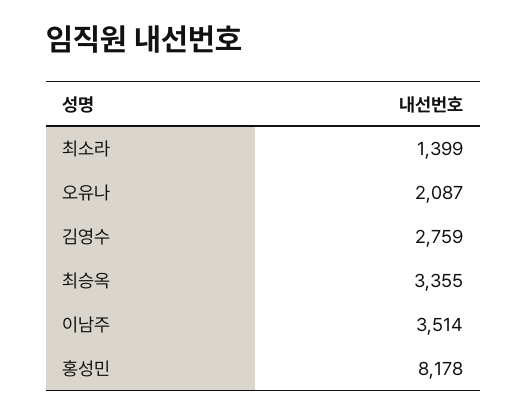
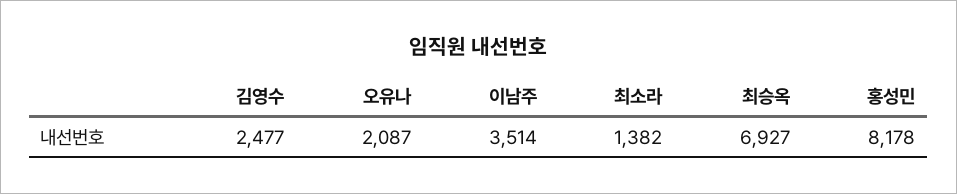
  {
-   "최소라": 1399,
+   "최소라": 1382,
    "오유나": 2087,
-   "김영수": 2759,
+   "김영수": 2477,
-   "최승옥": 3355,
+   "최승옥": 6927,
    "이남주": 3514,
    "홍성민": 8178
  }

